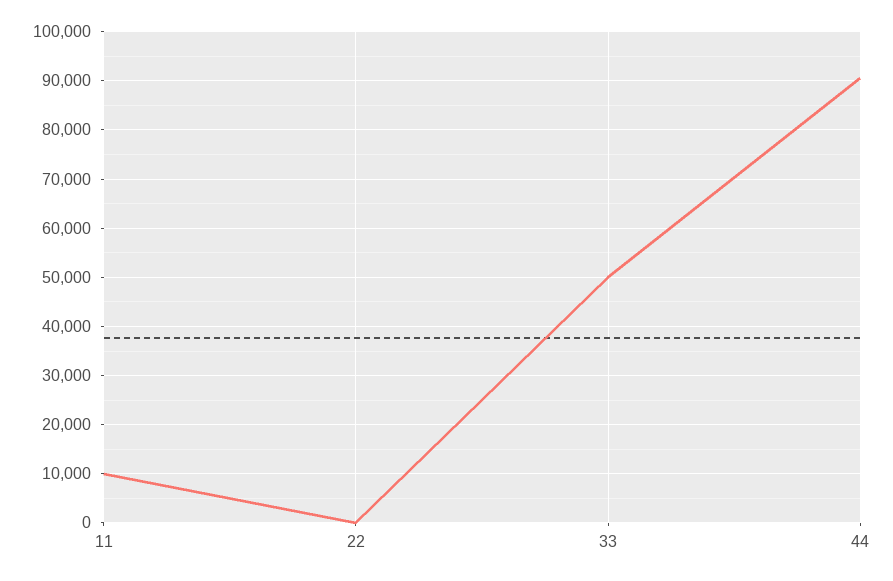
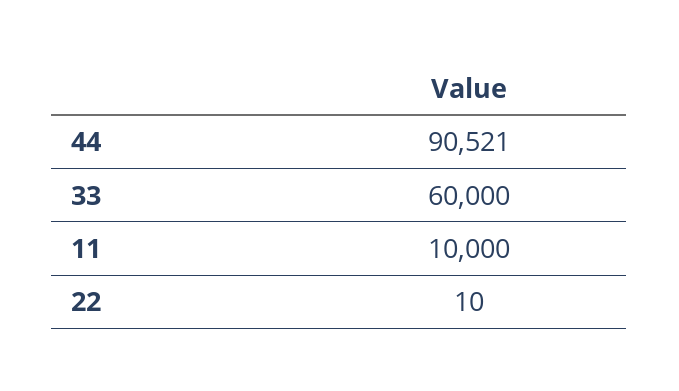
  {
    "11": 10000,
    "22": 10,
-   "33": 50000,
+   "33": 60000,
    "44": 90521
  }

